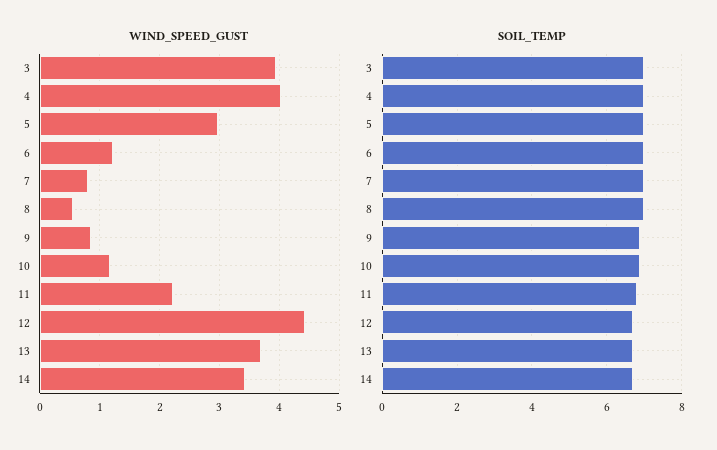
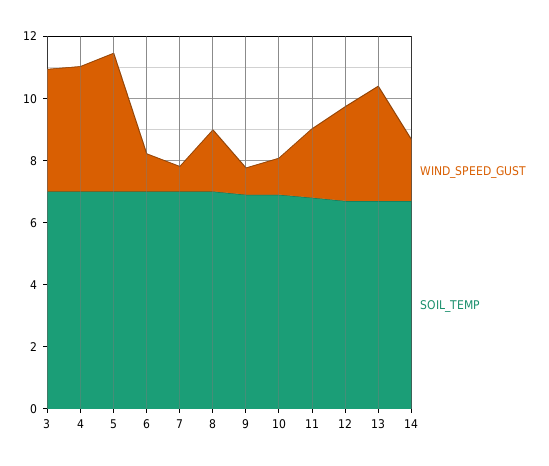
  {
    "WIND_SPEED_GUST": {
      "3": 4,
      "4": 4,
-     "5": 3,
+     "5": 4.5,
      "6": 1.2,
      "7": 0.8,
-     "8": 0.6,
+     "8": 2,
      "9": 0.8,
      "10": 1.2,
      "11": 2.2,
-     "12": 4.4,
+     "12": 3,
      "13": 3.6,
-     "14": 3.4
+     "14": 2
    },
    "SOIL_TEMP": {
      "3": 7,
      "4": 7,
      "5": 7,
      "6": 7,
      "7": 7,
      "8": 7,
      "9": 7,
      "10": 7,
      "11": 7,
      "12": 6.5,
      "13": 6.5,
      "14": 6.5
    }
  }

